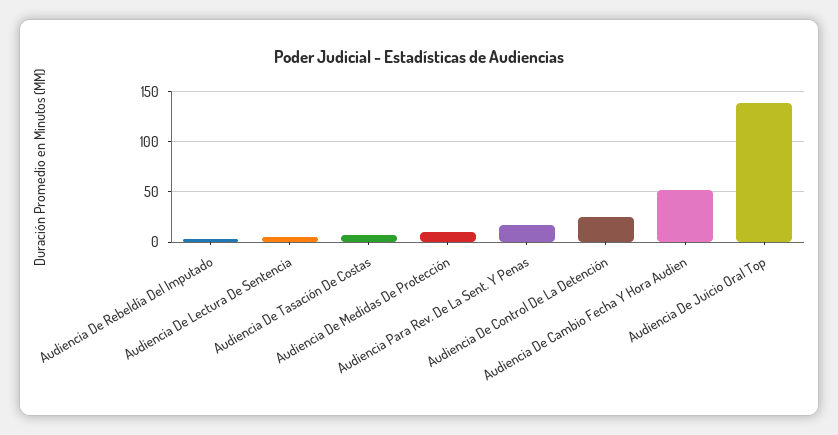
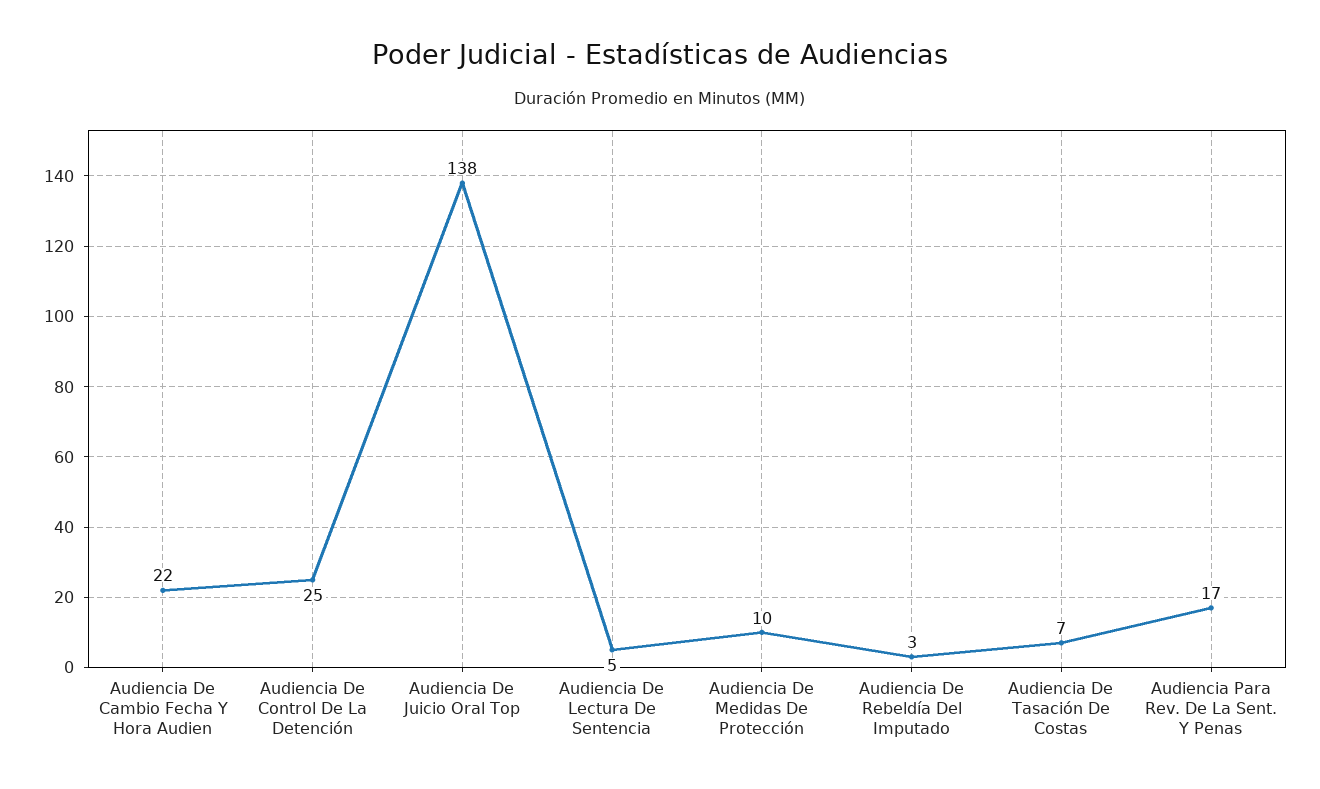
  {
    "Audiencia De Rebeldía Del Imputado": 3,
    "Audiencia De Lectura De Sentencia": 5,
    "Audiencia De Tasación De Costas": 7,
    "Audiencia De Medidas De Protección": 10,
    "Audiencia Para Rev. De La Sent. Y Penas": 17,
    "Audiencia De Control De La Detención": 25,
-   "Audiencia De Cambio Fecha Y Hora Audien": 50,
+   "Audiencia De Cambio Fecha Y Hora Audien": 22,
    "Audiencia De Juicio Oral Top": 138
  }

